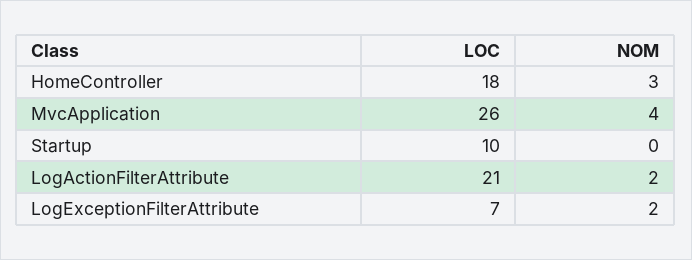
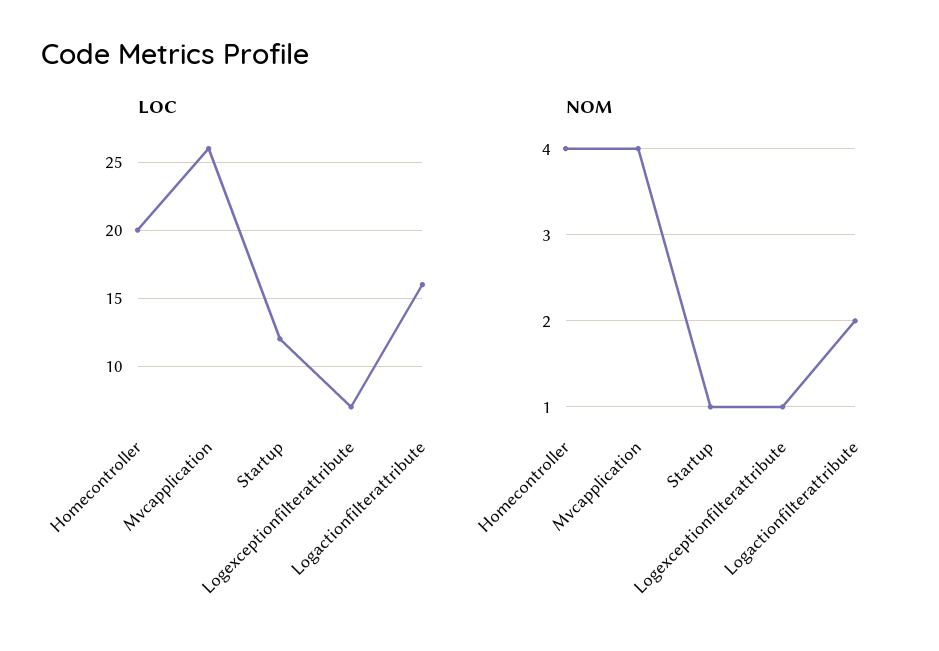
  {
    "LOC": {
-     "HomeController": 18,
+     "HomeController": 20,
      "MvcApplication": 26,
-     "Startup": 10,
+     "Startup": 12,
-     "LogActionFilterAttribute": 21,
+     "LogActionFilterAttribute": 16,
      "LogExceptionFilterAttribute": 7
    },
    "NOM": {
-     "HomeController": 3,
+     "HomeController": 4,
      "MvcApplication": 4,
-     "Startup": 0,
+     "Startup": 1,
      "LogActionFilterAttribute": 2,
-     "LogExceptionFilterAttribute": 2
+     "LogExceptionFilterAttribute": 1
    }
  }

